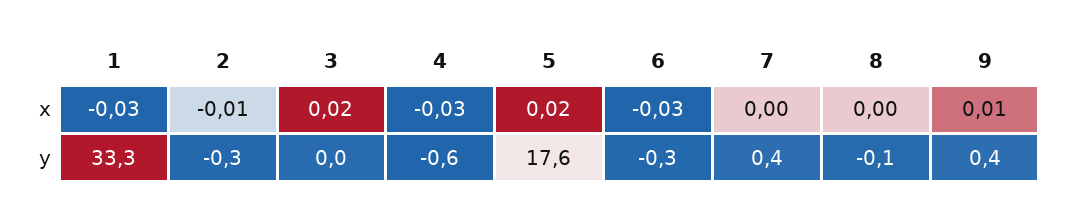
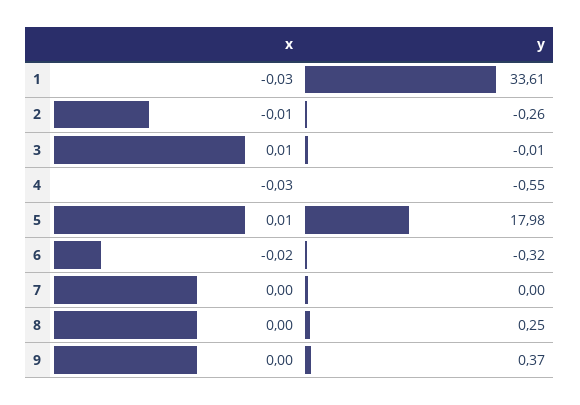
  {
    "1": {
      "x": -0.03,
-     "y": 33.3
+     "y": 33.61
    },
    "2": {
      "x": -0.01,
      "y": -0.26
    },
    "3": {
-     "x": 0.02,
+     "x": 0.01,
      "y": -0.01
    },
    "4": {
      "x": -0.03,
      "y": -0.55
    },
    "5": {
-     "x": 0.02,
+     "x": 0.01,
-     "y": 17.6
+     "y": 17.98
    },
    "6": {
-     "x": -0.03,
+     "x": -0.02,
      "y": -0.32
    },
    "7": {
      "x": 0,
-     "y": 0.4
+     "y": 0
    },
    "8": {
      "x": 0,
-     "y": -0.1
+     "y": 0.25
    },
    "9": {
-     "x": 0.01,
+     "x": 0,
      "y": 0.37
    }
  }

